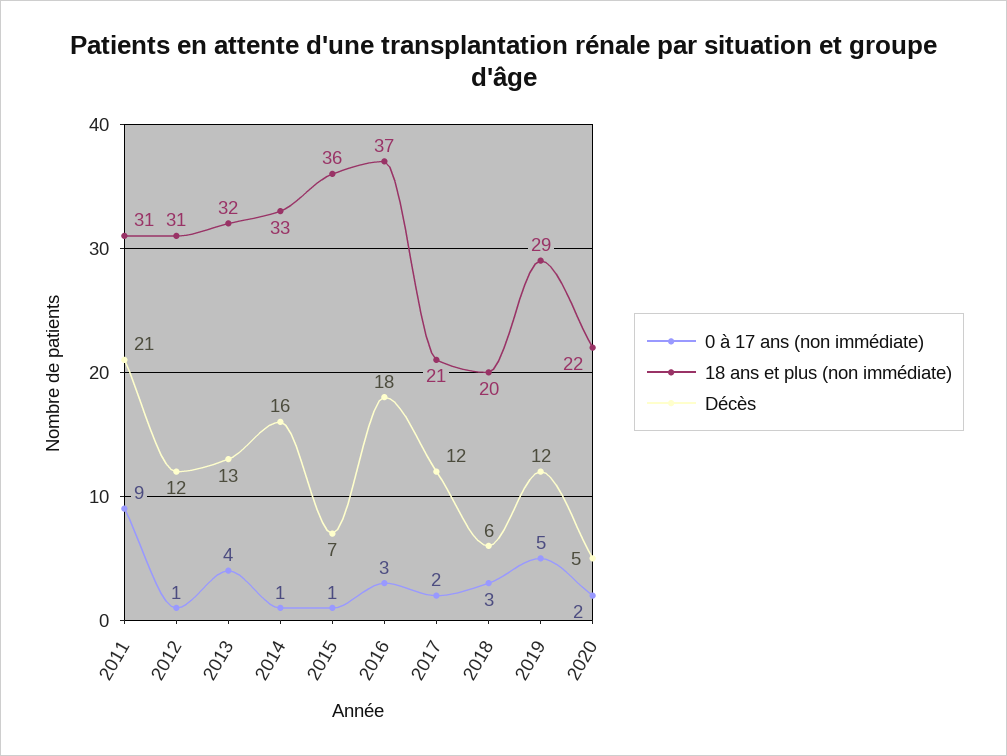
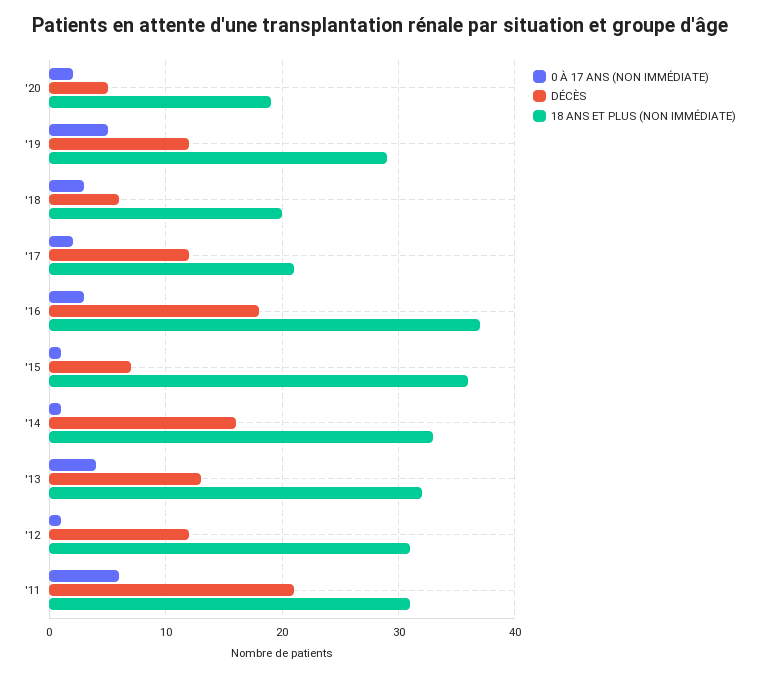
  {
    "0 à 17 ans (non immédiate)": {
-     "2011": 9,
+     "2011": 6,
      "2012": 1,
      "2013": 4,
      "2014": 1,
      "2015": 1,
      "2016": 3,
      "2017": 2,
      "2018": 3,
      "2019": 5,
      "2020": 2
    },
    "18 ans et plus (non immédiate)": {
      "2011": 31,
      "2012": 31,
      "2013": 32,
      "2014": 33,
      "2015": 36,
      "2016": 37,
      "2017": 21,
      "2018": 20,
      "2019": 29,
-     "2020": 22
+     "2020": 19
    },
    "Décès": {
      "2011": 21,
      "2012": 12,
      "2013": 13,
      "2014": 16,
      "2015": 7,
      "2016": 18,
      "2017": 12,
      "2018": 6,
      "2019": 12,
      "2020": 5
    }
  }

